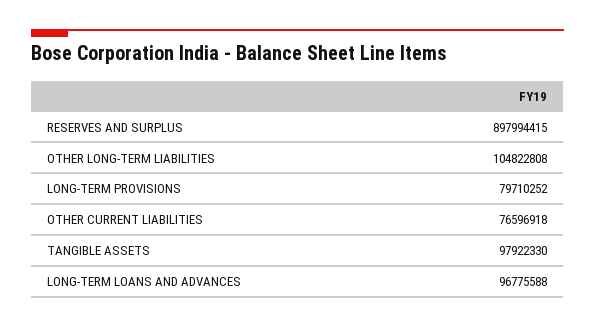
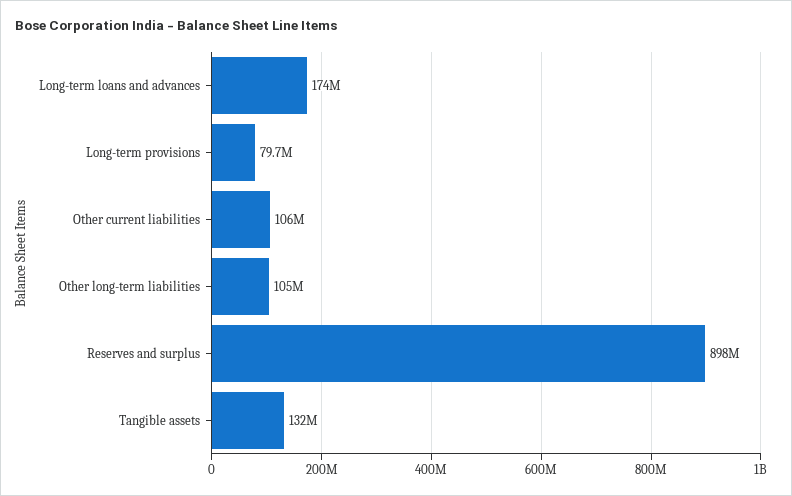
  {
    "RESERVES AND SURPLUS": 897994415,
    "OTHER LONG-TERM LIABILITIES": 104822808,
    "LONG-TERM PROVISIONS": 79710252,
-   "OTHER CURRENT LIABILITIES": 76596918,
+   "OTHER CURRENT LIABILITIES": 106000000,
-   "TANGIBLE ASSETS": 97922330,
+   "TANGIBLE ASSETS": 132000000,
-   "LONG-TERM LOANS AND ADVANCES": 96775588
+   "LONG-TERM LOANS AND ADVANCES": 174000000
  }

